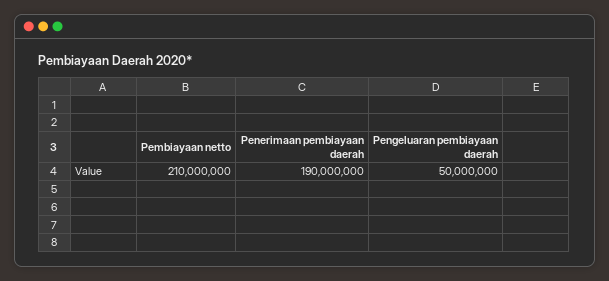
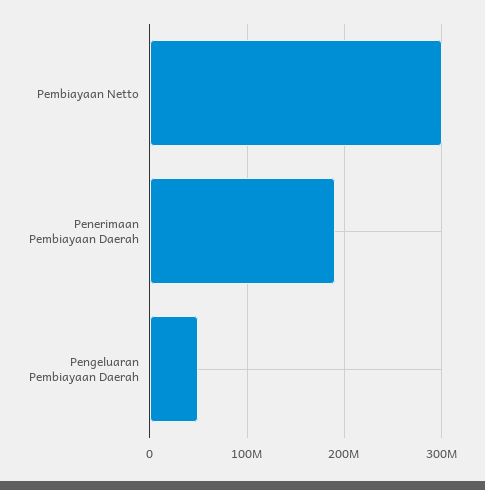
  {
-   "Pembiayaan netto": 210000000,
+   "Pembiayaan netto": 300000000,
    "Penerimaan pembiayaan daerah": 190000000,
    "Pengeluaran pembiayaan daerah": 50000000
  }

